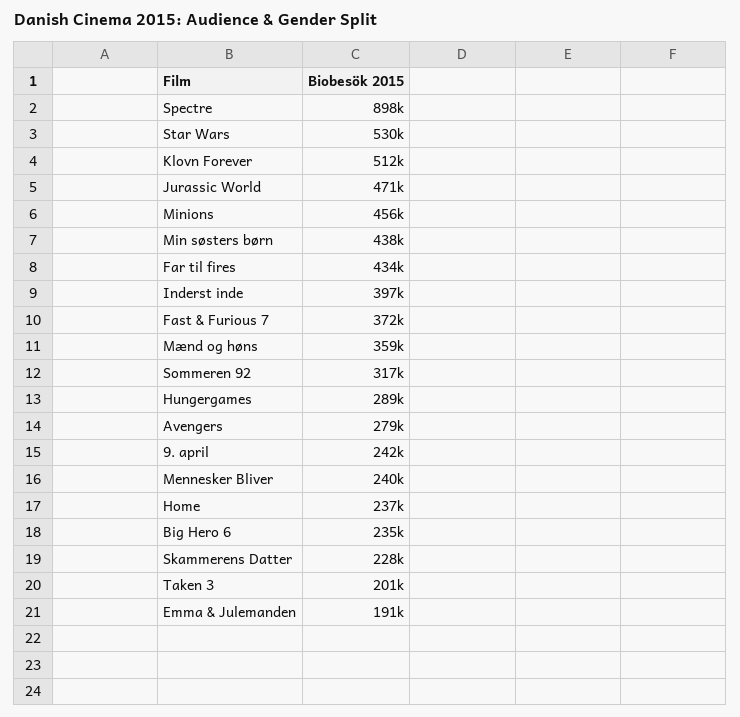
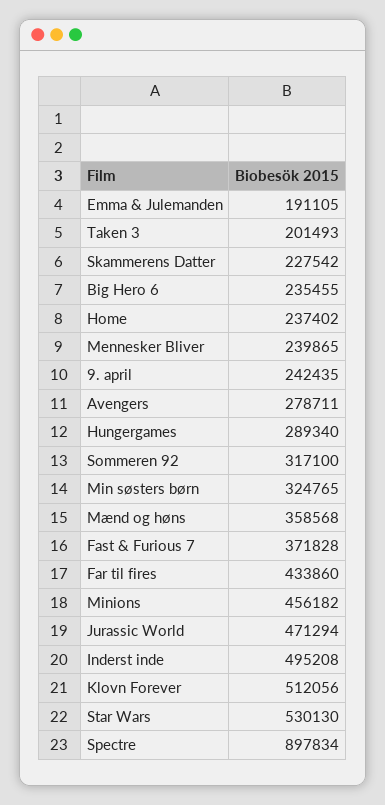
  {
    "Spectre": 897834,
    "Star Wars": 530130,
    "Klovn Forever": 512056,
    "Jurassic World": 471294,
    "Minions": 456182,
-   "Min søsters børn": 438000,
+   "Min søsters børn": 324765,
    "Far til fires": 433860,
-   "Inderst inde": 397000,
+   "Inderst inde": 495208,
    "Fast & Furious 7": 371828,
    "Mænd og høns": 358568,
    "Sommeren 92": 317100,
    "Hungergames": 289340,
    "Avengers": 278711,
    "9. april": 242435,
    "Mennesker Bliver": 239865,
    "Home": 237402,
    "Big Hero 6": 235455,
    "Skammerens Datter": 227542,
    "Taken 3": 201493,
    "Emma & Julemanden": 191105
  }

